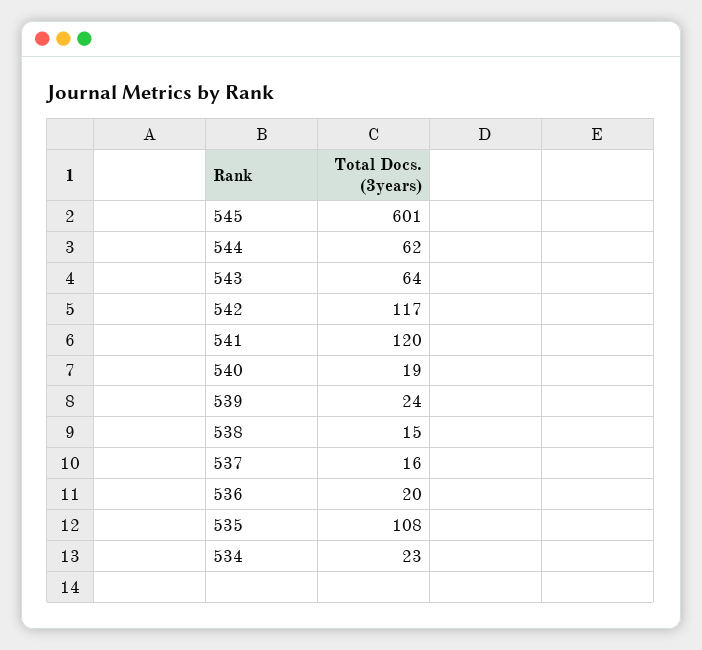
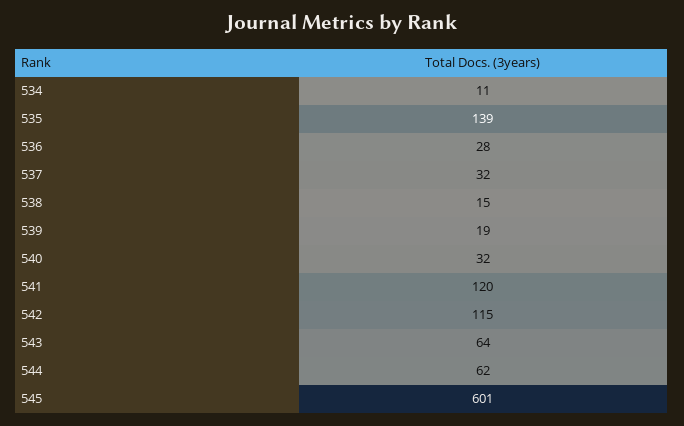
  {
    "545": 601,
    "544": 62,
    "543": 64,
-   "542": 117,
+   "542": 115,
    "541": 120,
-   "540": 19,
+   "540": 32,
-   "539": 24,
+   "539": 19,
    "538": 15,
-   "537": 16,
+   "537": 32,
-   "536": 20,
+   "536": 28,
-   "535": 108,
+   "535": 139,
-   "534": 23
+   "534": 11
  }

